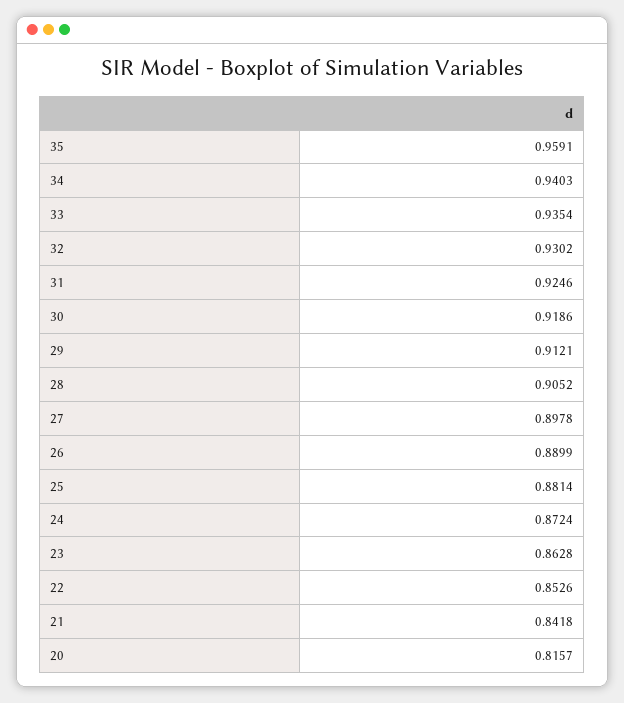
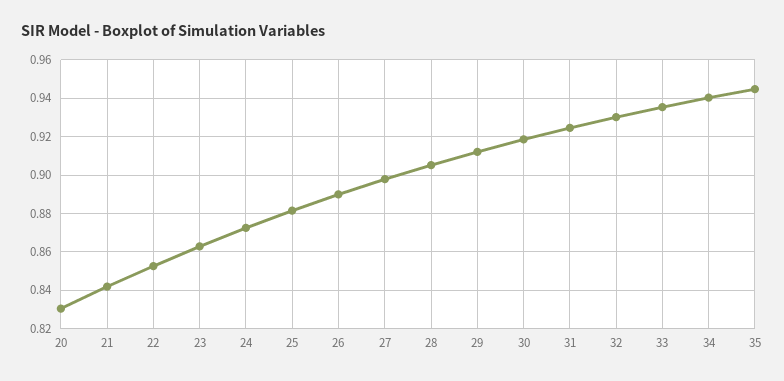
  {
-   "35": 0.9591,
+   "35": 0.945,
    "34": 0.9403,
    "33": 0.9354,
    "32": 0.9302,
    "31": 0.9246,
    "30": 0.9186,
    "29": 0.9121,
    "28": 0.9052,
    "27": 0.8978,
    "26": 0.8899,
    "25": 0.8814,
    "24": 0.8724,
    "23": 0.8628,
    "22": 0.8526,
    "21": 0.8418,
-   "20": 0.8157
+   "20": 0.83
  }

